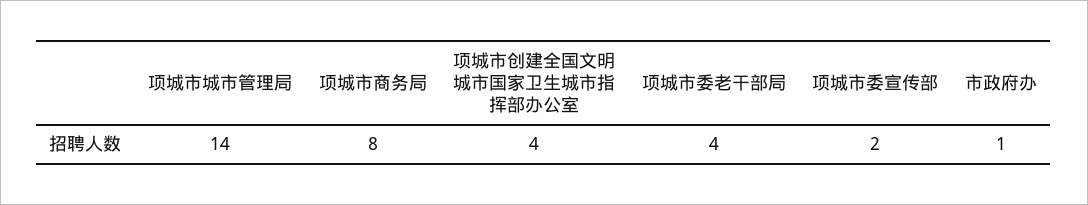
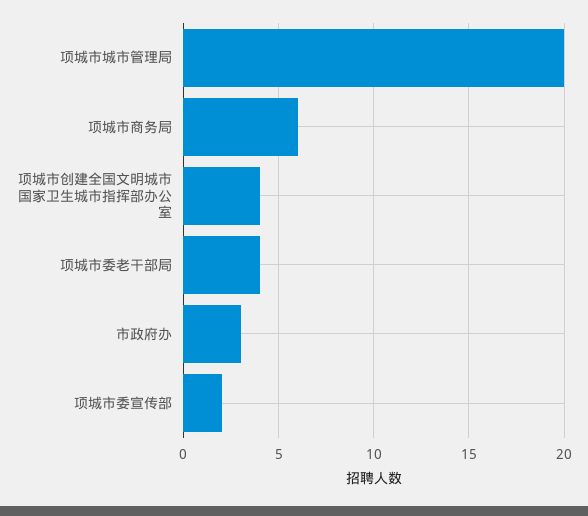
  {
-   "项城市城市管理局": 14,
+   "项城市城市管理局": 20,
-   "项城市商务局": 8,
+   "项城市商务局": 6,
    "项城市创建全国文明城市国家卫生城市指挥部办公室": 4,
    "项城市委老干部局": 4,
    "项城市委宣传部": 2,
-   "市政府办": 1
+   "市政府办": 3
  }

